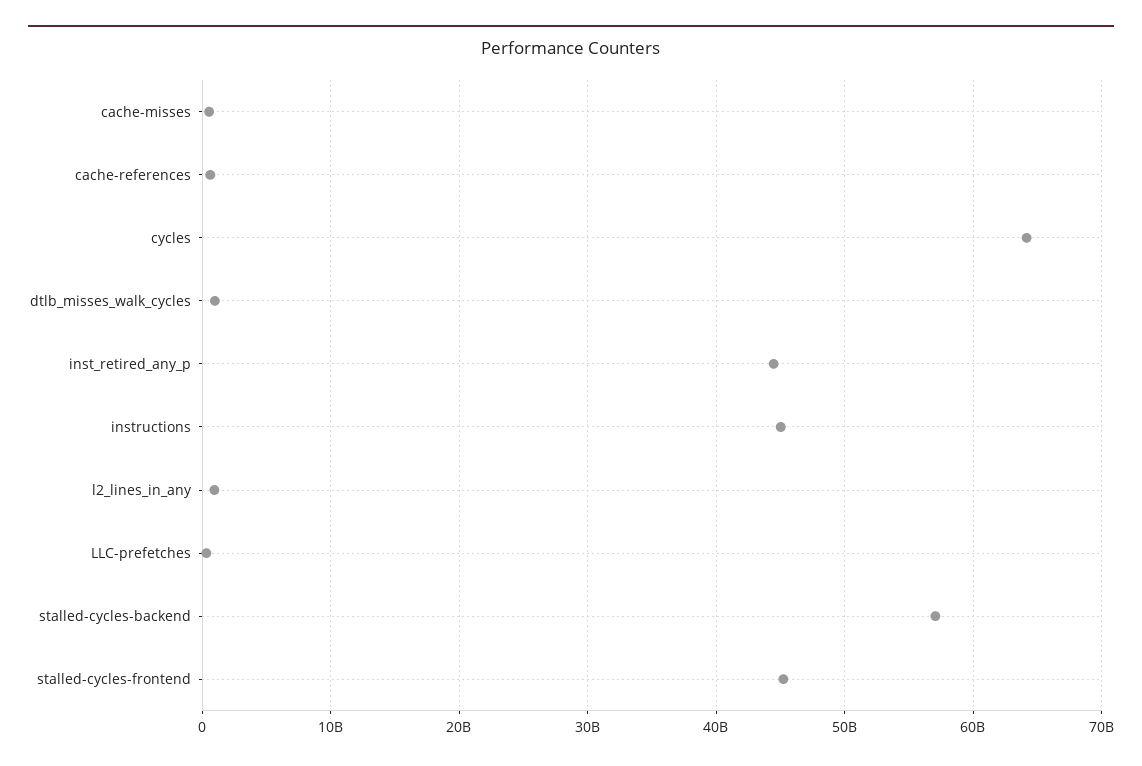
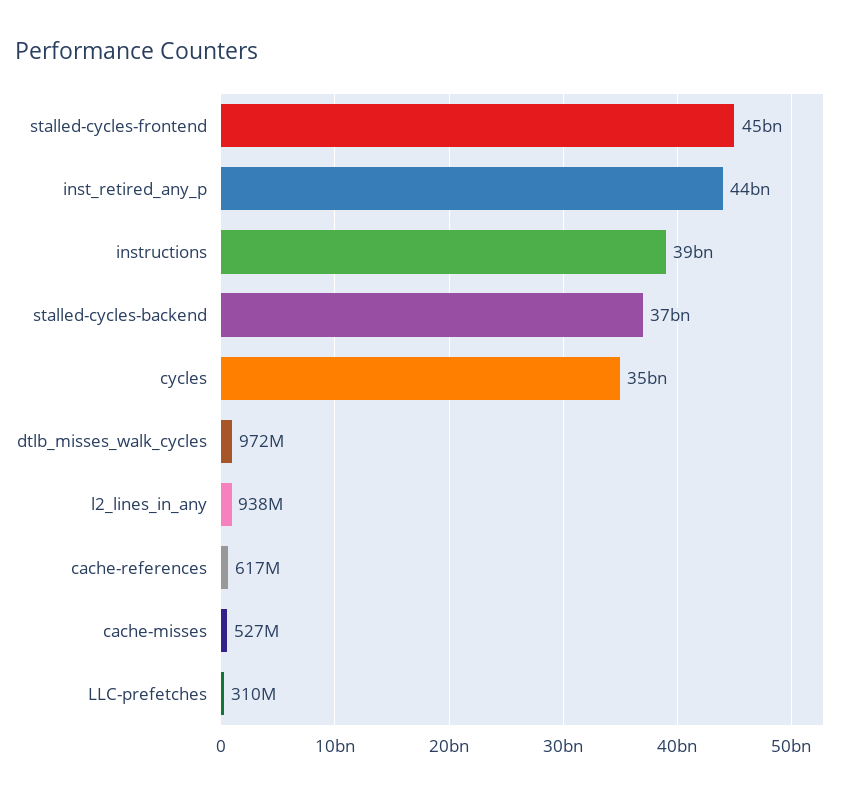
  {
    "cache-misses": 527000000,
    "cache-references": 617000000,
-   "cycles": 64000000000,
+   "cycles": 35000000000,
    "dtlb_misses_walk_cycles": 972000000,
    "inst_retired_any_p": 44000000000,
-   "instructions": 45000000000,
+   "instructions": 39000000000,
    "l2_lines_in_any": 938000000,
    "LLC-prefetches": 310000000,
-   "stalled-cycles-backend": 57000000000,
+   "stalled-cycles-backend": 37000000000,
    "stalled-cycles-frontend": 45000000000
  }

